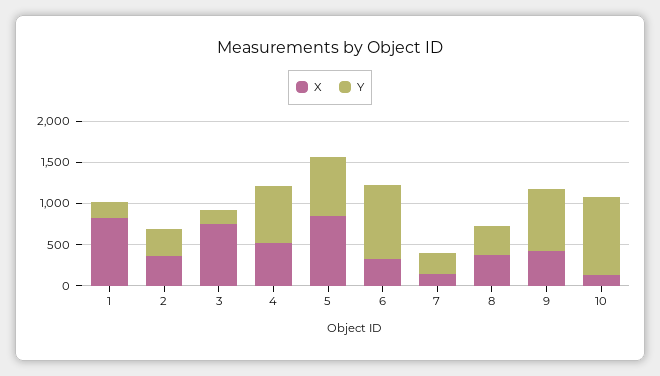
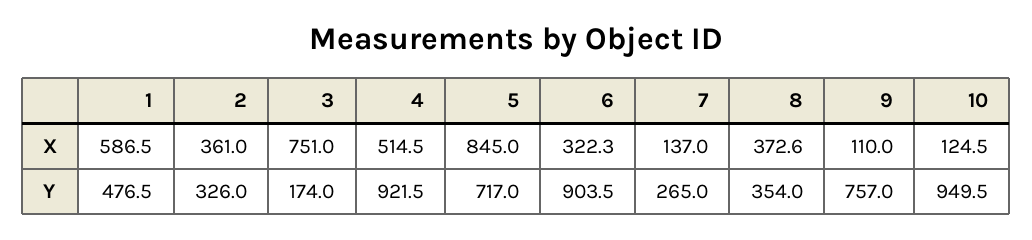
  {
    "X": {
-     "1": 800,
+     "1": 586.5,
      "2": 361,
      "3": 751,
      "4": 514.5,
      "5": 845,
      "6": 322.3,
      "7": 137,
      "8": 372.6,
-     "9": 400,
+     "9": 110,
      "10": 124.5
    },
    "Y": {
-     "1": 200,
+     "1": 476.5,
      "2": 326,
      "3": 174,
-     "4": 700,
+     "4": 921.5,
      "5": 717,
      "6": 903.5,
      "7": 265,
      "8": 354,
      "9": 757,
      "10": 949.5
    }
  }

